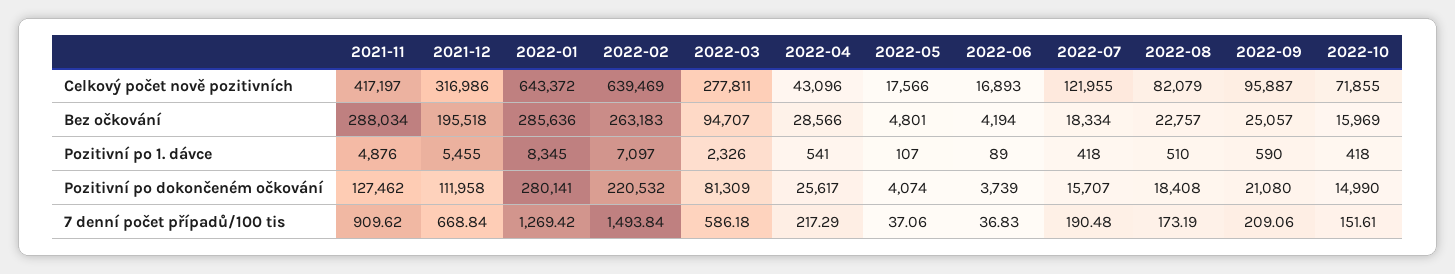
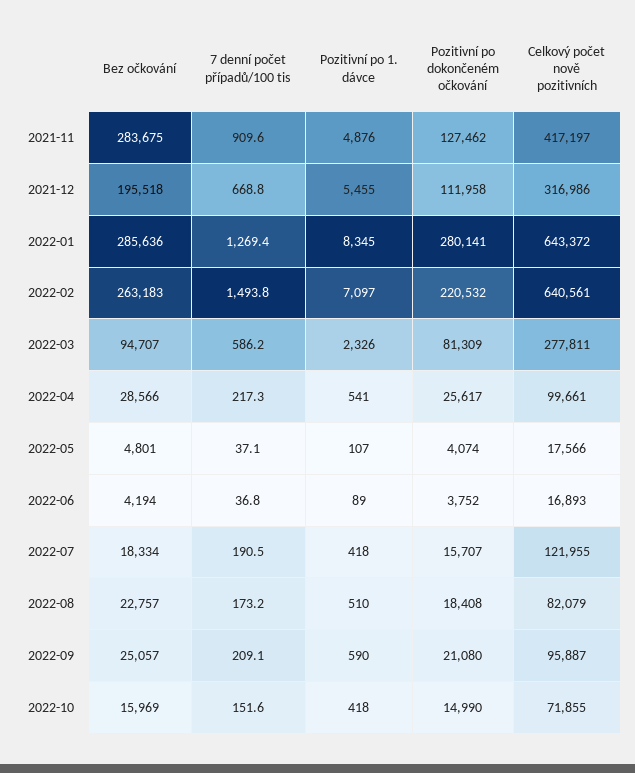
  {
    "2021-11": {
      "Celkový počet nově pozitivních": 417197,
-     "Bez očkování": 288034,
+     "Bez očkování": 283675,
      "Pozitivní po 1. dávce": 4876,
      "Pozitivní po dokončeném očkování": 127462,
      "7 denní počet případů/100 tis": 909.62
    },
    "2021-12": {
      "Celkový počet nově pozitivních": 316986,
      "Bez očkování": 195518,
      "Pozitivní po 1. dávce": 5455,
      "Pozitivní po dokončeném očkování": 111958,
      "7 denní počet případů/100 tis": 668.84
    },
    "2022-01": {
      "Celkový počet nově pozitivních": 643372,
      "Bez očkování": 285636,
      "Pozitivní po 1. dávce": 8345,
      "Pozitivní po dokončeném očkování": 280141,
      "7 denní počet případů/100 tis": 1269.42
    },
    "2022-02": {
-     "Celkový počet nově pozitivních": 639469,
+     "Celkový počet nově pozitivních": 640561,
      "Bez očkování": 263183,
      "Pozitivní po 1. dávce": 7097,
      "Pozitivní po dokončeném očkování": 220532,
      "7 denní počet případů/100 tis": 1493.84
    },
    "2022-03": {
      "Celkový počet nově pozitivních": 277811,
      "Bez očkování": 94707,
      "Pozitivní po 1. dávce": 2326,
      "Pozitivní po dokončeném očkování": 81309,
      "7 denní počet případů/100 tis": 586.18
    },
    "2022-04": {
-     "Celkový počet nově pozitivních": 43096,
+     "Celkový počet nově pozitivních": 99661,
      "Bez očkování": 28566,
      "Pozitivní po 1. dávce": 541,
      "Pozitivní po dokončeném očkování": 25617,
      "7 denní počet případů/100 tis": 217.29
    },
    "2022-05": {
      "Celkový počet nově pozitivních": 17566,
      "Bez očkování": 4801,
      "Pozitivní po 1. dávce": 107,
      "Pozitivní po dokončeném očkování": 4074,
      "7 denní počet případů/100 tis": 37.06
    },
    "2022-06": {
      "Celkový počet nově pozitivních": 16893,
      "Bez očkování": 4194,
      "Pozitivní po 1. dávce": 89,
-     "Pozitivní po dokončeném očkování": 3739,
+     "Pozitivní po dokončeném očkování": 3752,
      "7 denní počet případů/100 tis": 36.83
    },
    "2022-07": {
      "Celkový počet nově pozitivních": 121955,
      "Bez očkování": 18334,
      "Pozitivní po 1. dávce": 418,
      "Pozitivní po dokončeném očkování": 15707,
      "7 denní počet případů/100 tis": 190.48
    },
    "2022-08": {
      "Celkový počet nově pozitivních": 82079,
      "Bez očkování": 22757,
      "Pozitivní po 1. dávce": 510,
      "Pozitivní po dokončeném očkování": 18408,
      "7 denní počet případů/100 tis": 173.19
    },
    "2022-09": {
      "Celkový počet nově pozitivních": 95887,
      "Bez očkování": 25057,
      "Pozitivní po 1. dávce": 590,
      "Pozitivní po dokončeném očkování": 21080,
      "7 denní počet případů/100 tis": 209.06
    },
    "2022-10": {
      "Celkový počet nově pozitivních": 71855,
      "Bez očkování": 15969,
      "Pozitivní po 1. dávce": 418,
      "Pozitivní po dokončeném očkování": 14990,
      "7 denní počet případů/100 tis": 151.61
    }
  }

